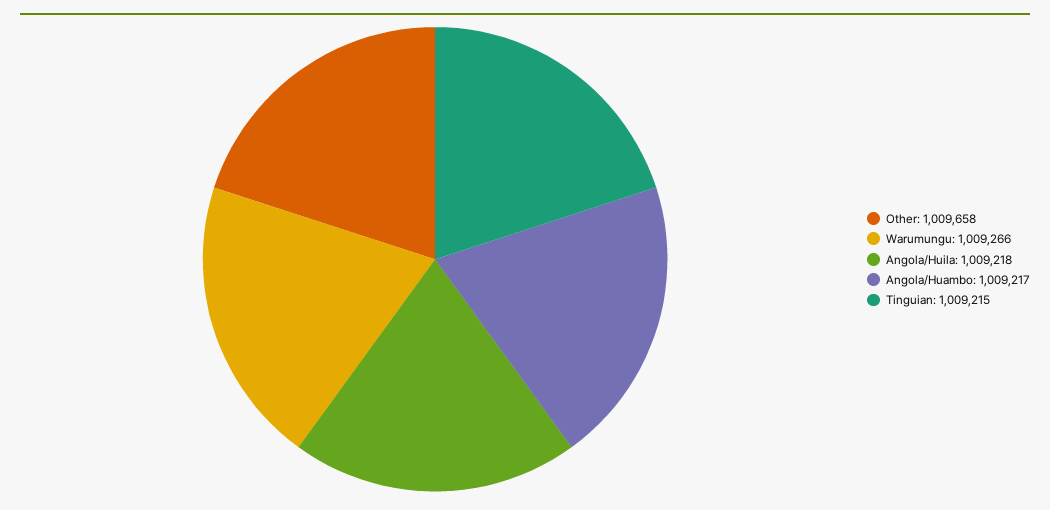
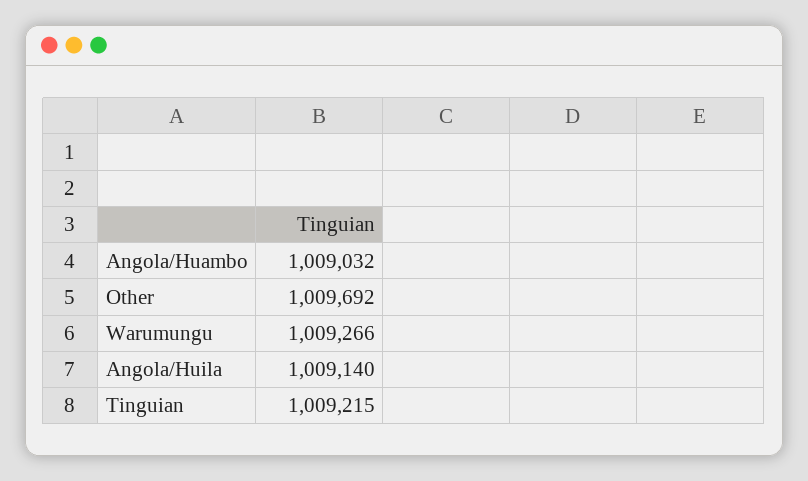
  {
-   "Other": 1009658,
+   "Other": 1009692,
    "Warumungu": 1009266,
-   "Angola/Huila": 1009218,
+   "Angola/Huila": 1009140,
-   "Angola/Huambo": 1009217,
+   "Angola/Huambo": 1009032,
    "Tinguian": 1009215
  }

